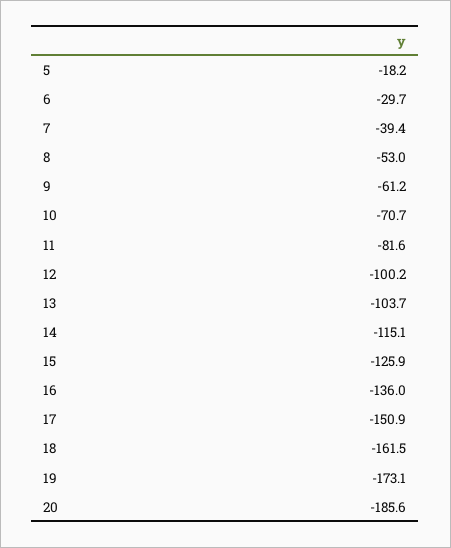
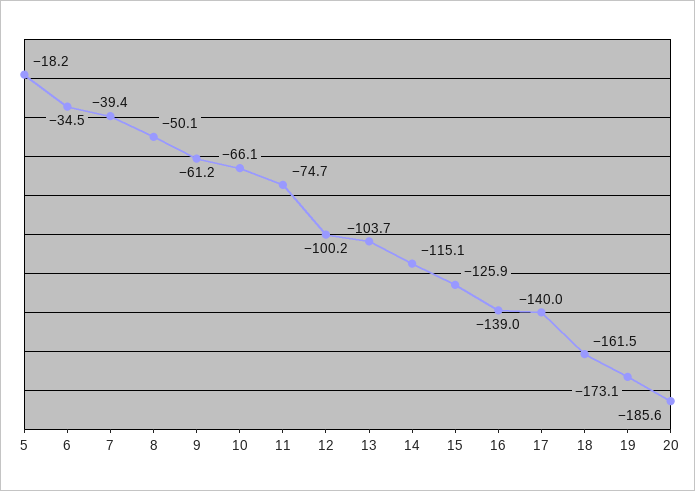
  {
    "5": -18.2,
-   "6": -29.7,
+   "6": -34.5,
    "7": -39.4,
-   "8": -53,
+   "8": -50.1,
    "9": -61.2,
-   "10": -70.7,
+   "10": -66.1,
-   "11": -81.6,
+   "11": -74.7,
    "12": -100.2,
    "13": -103.7,
    "14": -115.1,
    "15": -125.9,
-   "16": -136,
+   "16": -139,
-   "17": -150.9,
+   "17": -140,
    "18": -161.5,
    "19": -173.1,
    "20": -185.6
  }

